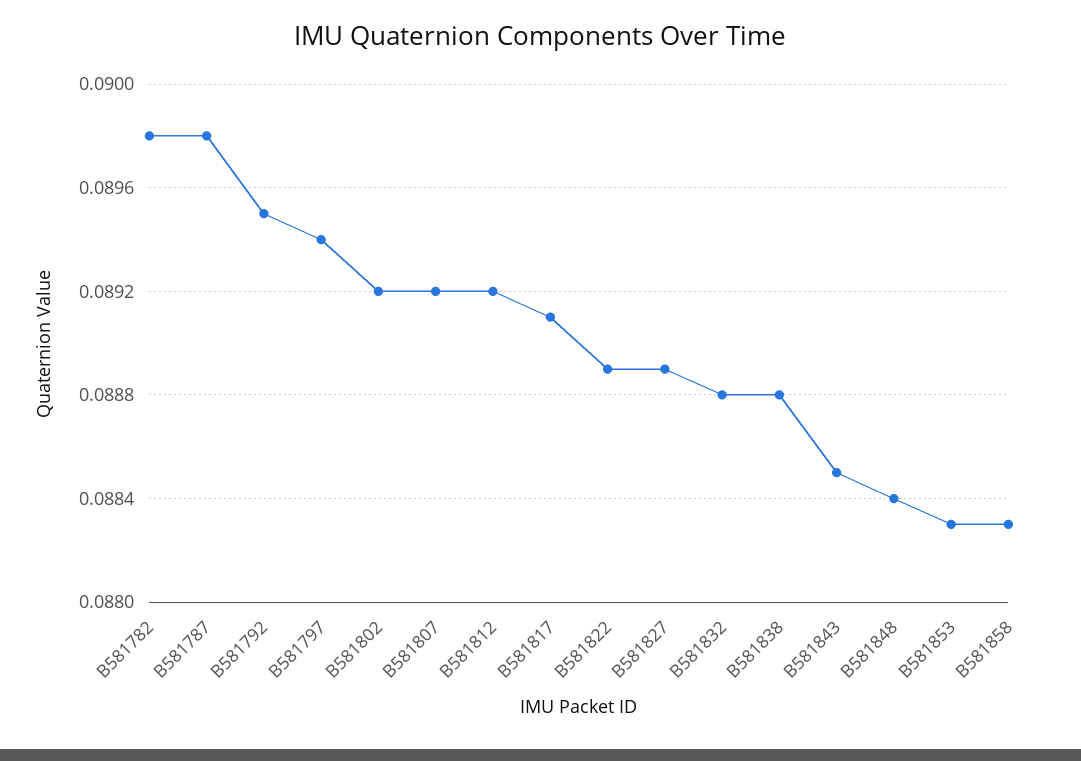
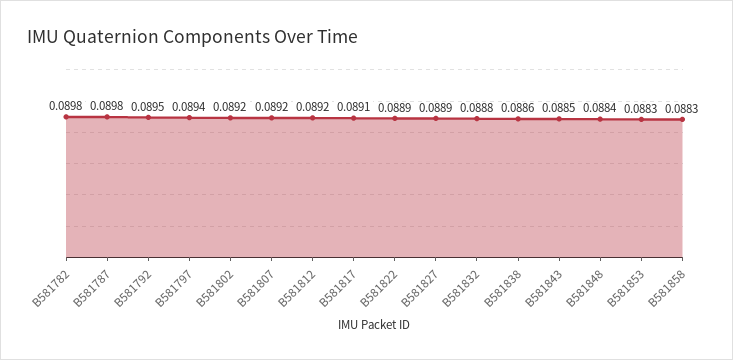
  {
    "B581782": 0.0898,
    "B581787": 0.0898,
    "B581792": 0.0895,
    "B581797": 0.0894,
    "B581802": 0.0892,
    "B581807": 0.0892,
    "B581812": 0.0892,
    "B581817": 0.0891,
    "B581822": 0.0889,
    "B581827": 0.0889,
    "B581832": 0.0888,
-   "B581838": 0.0888,
+   "B581838": 0.0886,
    "B581843": 0.0885,
    "B581848": 0.0884,
    "B581853": 0.0883,
    "B581858": 0.0883
  }

